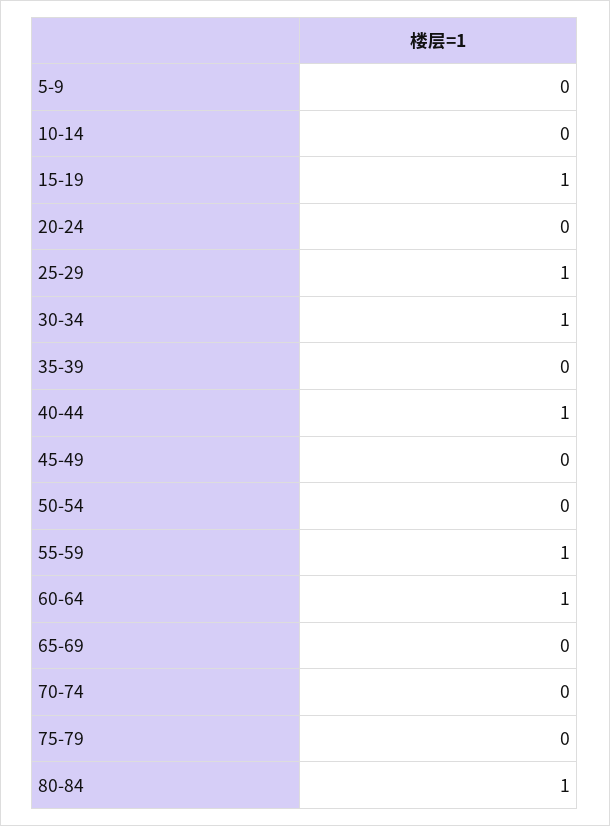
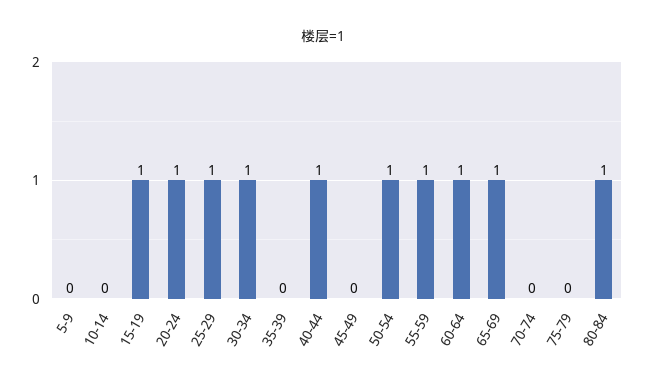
  {
    "5-9": 0,
    "10-14": 0,
    "15-19": 1,
-   "20-24": 0,
+   "20-24": 1,
    "25-29": 1,
    "30-34": 1,
    "35-39": 0,
    "40-44": 1,
    "45-49": 0,
-   "50-54": 0,
+   "50-54": 1,
    "55-59": 1,
    "60-64": 1,
-   "65-69": 0,
+   "65-69": 1,
    "70-74": 0,
    "75-79": 0,
    "80-84": 1
  }

